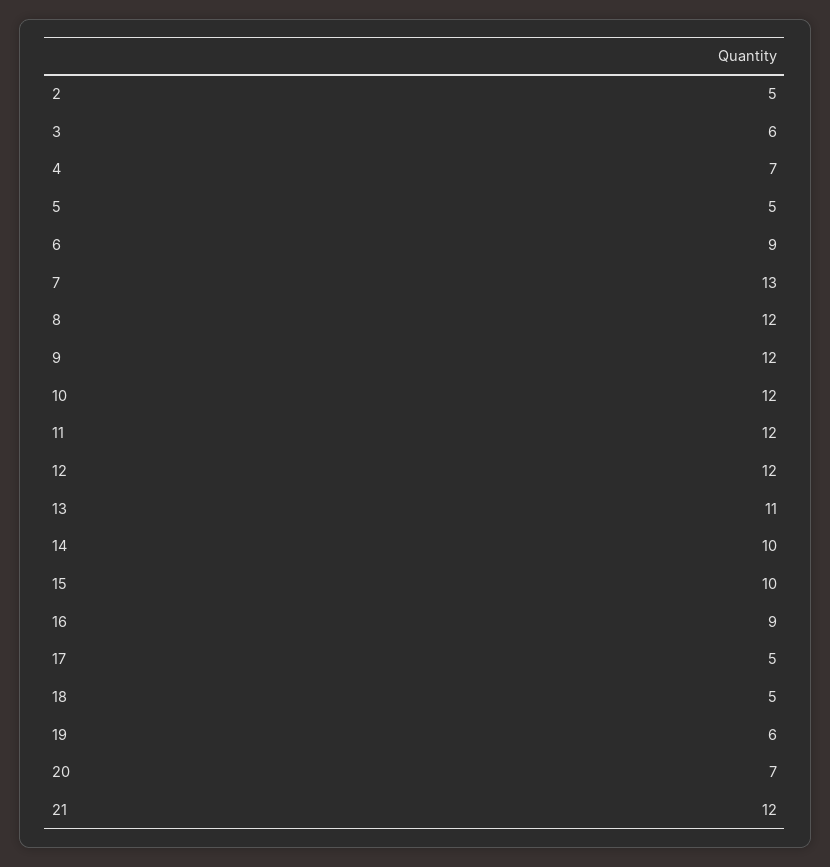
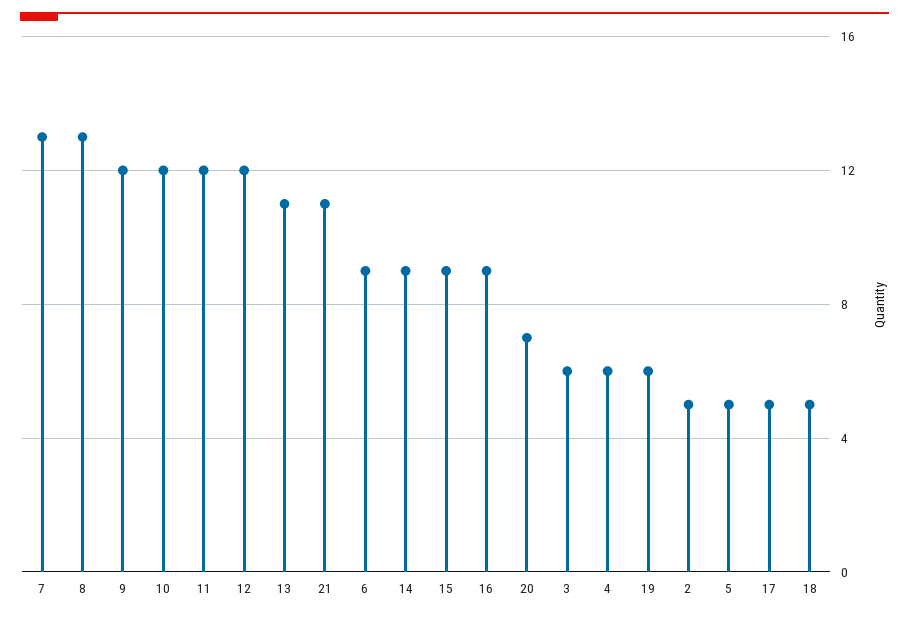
  {
    "2": 5,
    "3": 6,
-   "4": 7,
+   "4": 6,
    "5": 5,
    "6": 9,
    "7": 13,
-   "8": 12,
+   "8": 13,
    "9": 12,
    "10": 12,
    "11": 12,
    "12": 12,
    "13": 11,
-   "14": 10,
+   "14": 9,
-   "15": 10,
+   "15": 9,
    "16": 9,
    "17": 5,
    "18": 5,
    "19": 6,
    "20": 7,
-   "21": 12
+   "21": 11
  }

